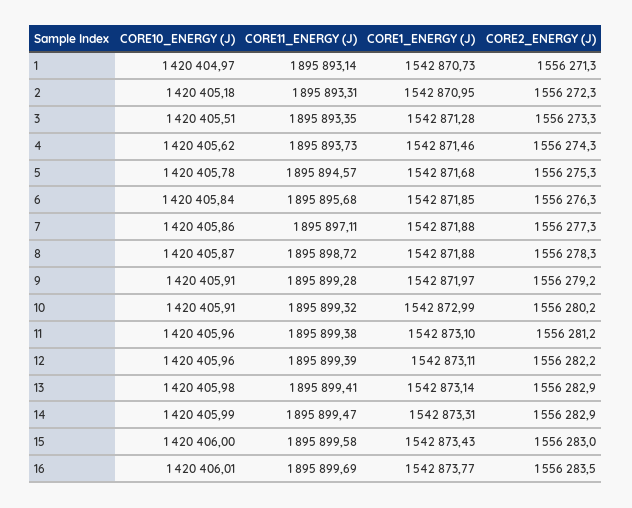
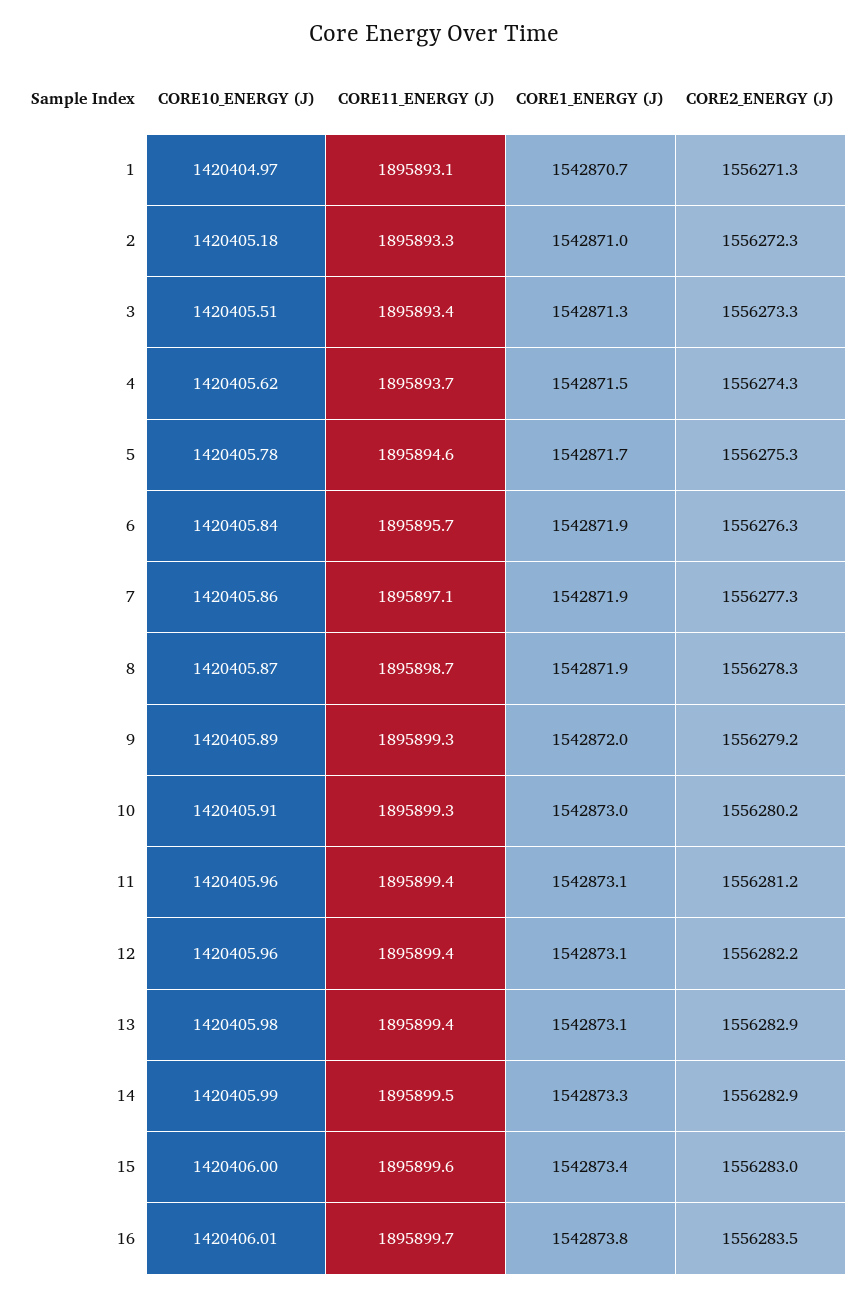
  {
    "CORE10_ENERGY (J)": {
      "1": 1420404.97,
      "2": 1420405.18,
      "3": 1420405.51,
      "4": 1420405.62,
      "5": 1420405.78,
      "6": 1420405.84,
      "7": 1420405.86,
      "8": 1420405.87,
-     "9": 1420405.91,
+     "9": 1420405.89,
      "10": 1420405.91,
      "11": 1420405.96,
      "12": 1420405.96,
      "13": 1420405.98,
      "14": 1420405.99,
      "15": 1420406,
      "16": 1420406.01
    },
    "CORE11_ENERGY (J)": {
      "1": 1895893.14,
      "2": 1895893.31,
      "3": 1895893.35,
      "4": 1895893.73,
      "5": 1895894.57,
      "6": 1895895.68,
      "7": 1895897.11,
      "8": 1895898.72,
      "9": 1895899.28,
      "10": 1895899.32,
      "11": 1895899.38,
      "12": 1895899.39,
      "13": 1895899.41,
      "14": 1895899.47,
      "15": 1895899.58,
      "16": 1895899.69
    },
    "CORE1_ENERGY (J)": {
      "1": 1542870.73,
      "2": 1542870.95,
      "3": 1542871.28,
      "4": 1542871.46,
      "5": 1542871.68,
      "6": 1542871.85,
      "7": 1542871.88,
      "8": 1542871.88,
      "9": 1542871.97,
      "10": 1542872.99,
      "11": 1542873.1,
      "12": 1542873.11,
      "13": 1542873.14,
      "14": 1542873.31,
      "15": 1542873.43,
      "16": 1542873.77
    },
    "CORE2_ENERGY (J)": {
      "1": 1556271.3,
      "2": 1556272.3,
      "3": 1556273.3,
      "4": 1556274.3,
      "5": 1556275.3,
      "6": 1556276.3,
      "7": 1556277.3,
      "8": 1556278.3,
      "9": 1556279.2,
      "10": 1556280.2,
      "11": 1556281.2,
      "12": 1556282.2,
      "13": 1556282.9,
      "14": 1556282.9,
      "15": 1556283,
      "16": 1556283.5
    }
  }

